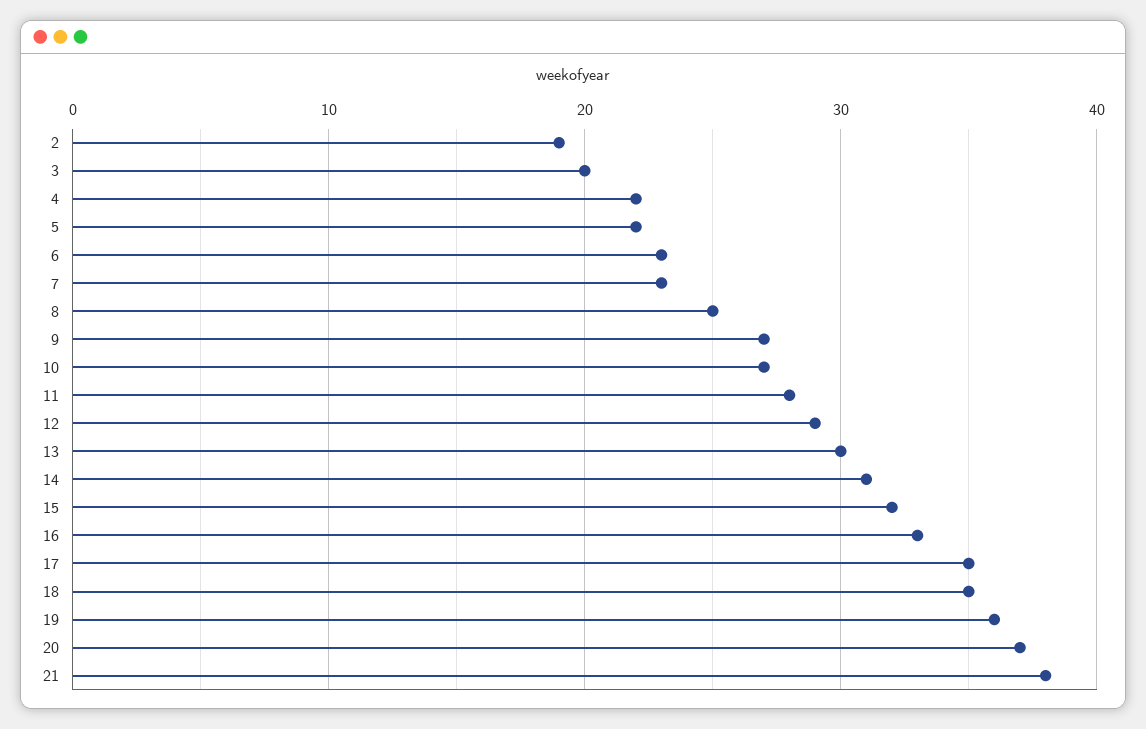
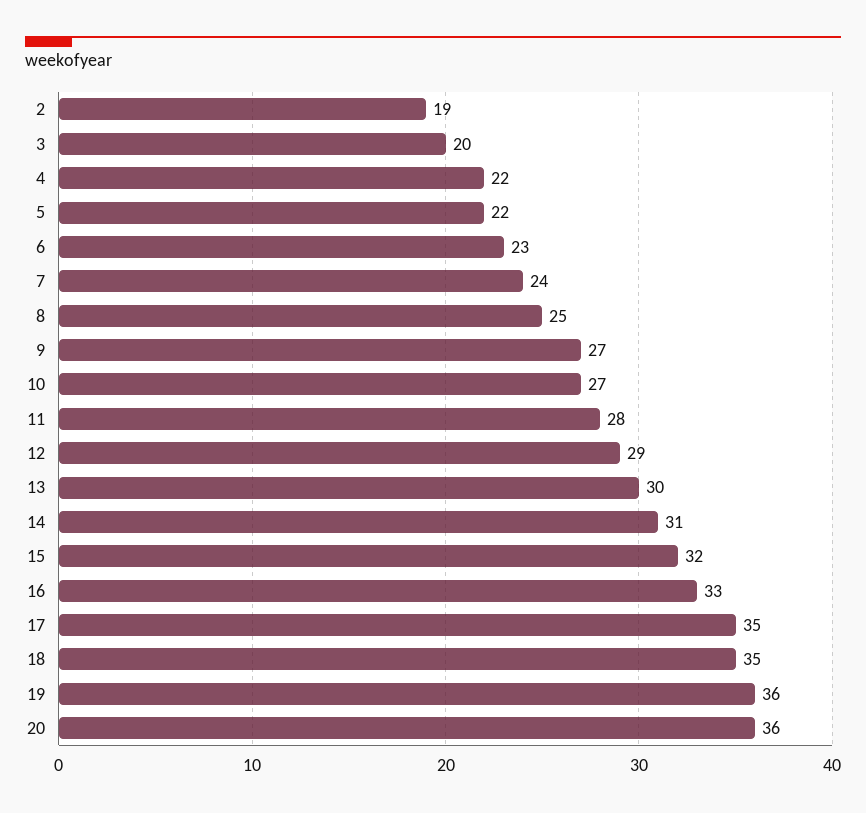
  {
    "2": 19,
    "3": 20,
    "4": 22,
    "5": 22,
    "6": 23,
-   "7": 23,
+   "7": 24,
    "8": 25,
    "9": 27,
    "10": 27,
    "11": 28,
    "12": 29,
    "13": 30,
    "14": 31,
    "15": 32,
    "16": 33,
    "17": 35,
    "18": 35,
    "19": 36,
-   "20": 37,
+   "20": 36
-   "21": 38
  }

